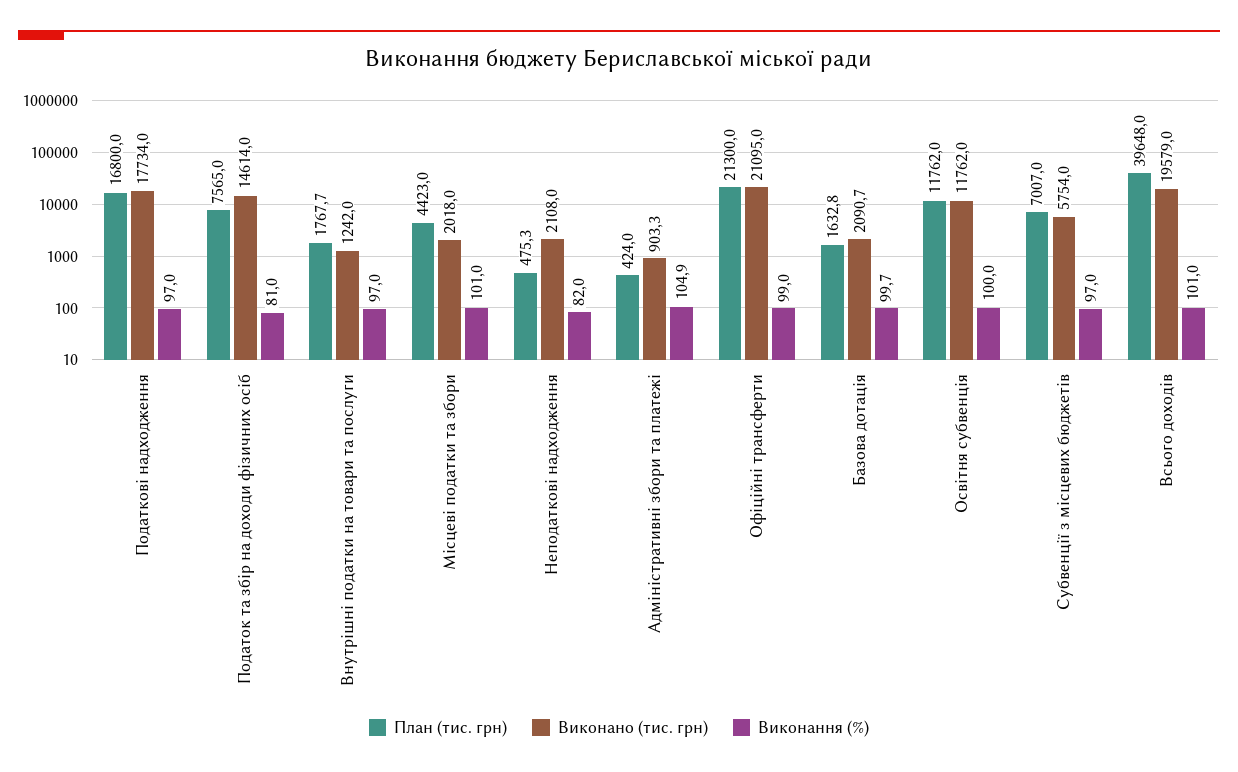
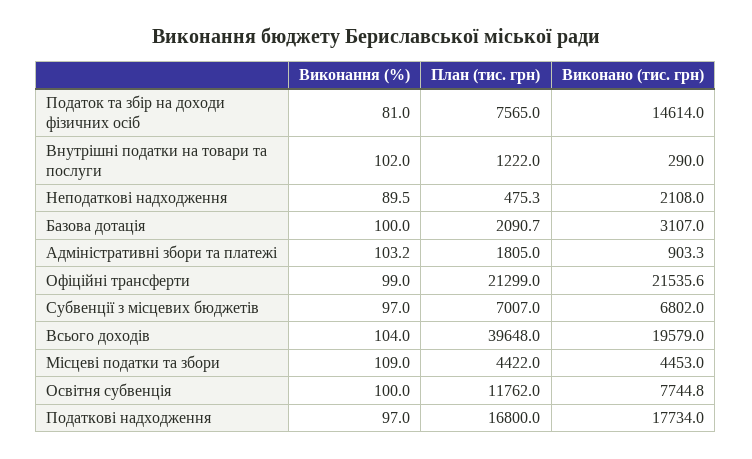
  {
    "План (тис. грн)": {
      "Податкові надходження": 16800,
      "Податок та збір на доходи фізичних осіб": 7565,
-     "Внутрішні податки на товари та послуги": 1767.7,
+     "Внутрішні податки на товари та послуги": 1222,
-     "Місцеві податки та збори": 4423,
+     "Місцеві податки та збори": 4422,
      "Неподаткові надходження": 475.3,
-     "Адміністративні збори та платежі": 424,
+     "Адміністративні збори та платежі": 1805,
-     "Офіційні трансферти": 21300,
+     "Офіційні трансферти": 21299,
-     "Базова дотація": 1632.8,
+     "Базова дотація": 2090.7,
      "Освітня субвенція": 11762,
      "Субвенції з місцевих бюджетів": 7007,
      "Всього доходів": 39648
    },
    "Виконано (тис. грн)": {
      "Податкові надходження": 17734,
      "Податок та збір на доходи фізичних осіб": 14614,
-     "Внутрішні податки на товари та послуги": 1242,
+     "Внутрішні податки на товари та послуги": 290,
-     "Місцеві податки та збори": 2018,
+     "Місцеві податки та збори": 4453,
      "Неподаткові надходження": 2108,
      "Адміністративні збори та платежі": 903.3,
-     "Офіційні трансферти": 21095,
+     "Офіційні трансферти": 21535.6,
-     "Базова дотація": 2090.7,
+     "Базова дотація": 3107,
-     "Освітня субвенція": 11762,
+     "Освітня субвенція": 7744.8,
-     "Субвенції з місцевих бюджетів": 5754,
+     "Субвенції з місцевих бюджетів": 6802,
      "Всього доходів": 19579
    },
    "Виконання (%)": {
      "Податкові надходження": 97,
      "Податок та збір на доходи фізичних осіб": 81,
-     "Внутрішні податки на товари та послуги": 97,
+     "Внутрішні податки на товари та послуги": 102,
-     "Місцеві податки та збори": 101,
+     "Місцеві податки та збори": 109,
-     "Неподаткові надходження": 82,
+     "Неподаткові надходження": 89.5,
-     "Адміністративні збори та платежі": 104.9,
+     "Адміністративні збори та платежі": 103.2,
      "Офіційні трансферти": 99,
-     "Базова дотація": 99.7,
+     "Базова дотація": 100,
      "Освітня субвенція": 100,
      "Субвенції з місцевих бюджетів": 97,
-     "Всього доходів": 101
+     "Всього доходів": 104
    }
  }

